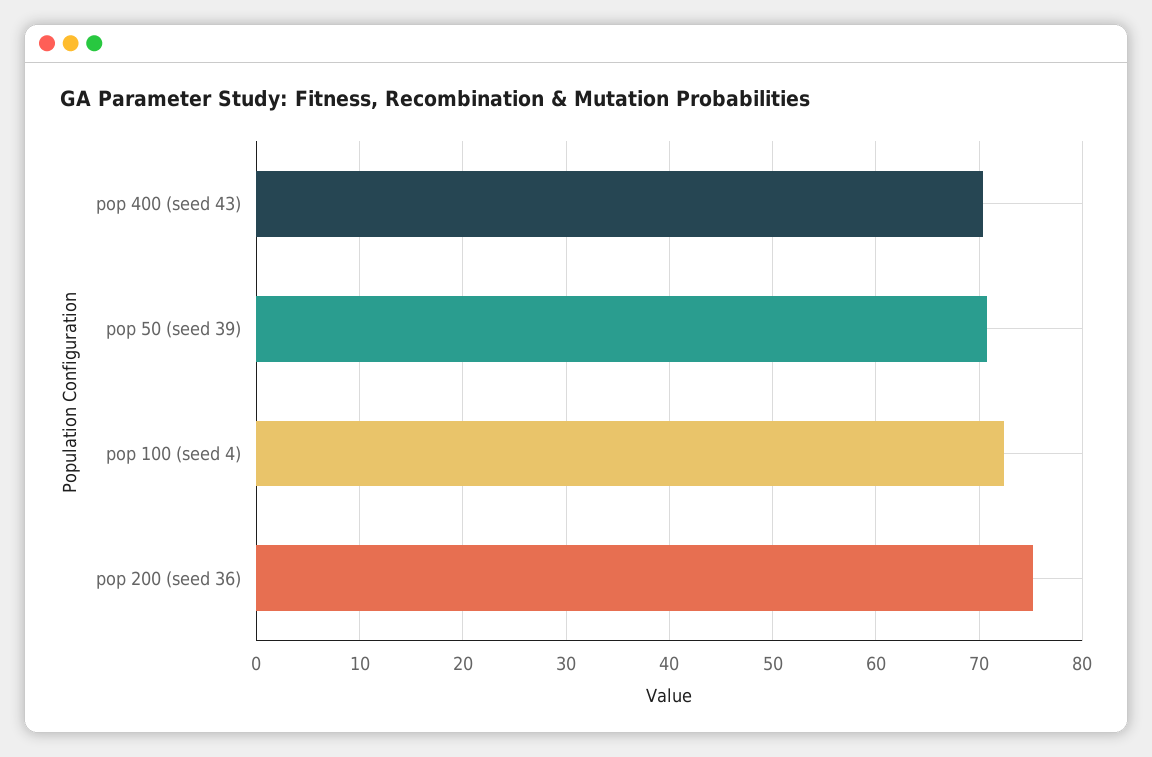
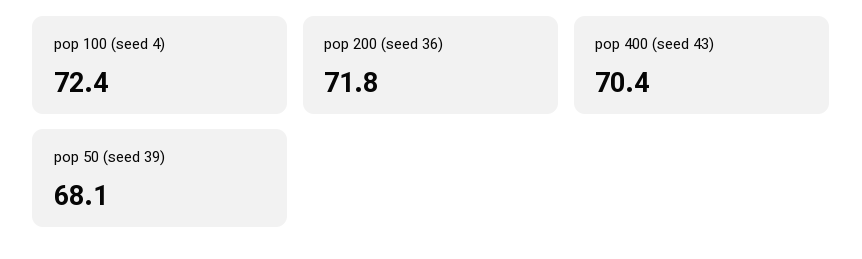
  {
    "pop 400 (seed 43)": 70.4,
-   "pop 50 (seed 39)": 71,
+   "pop 50 (seed 39)": 68.1,
    "pop 100 (seed 4)": 72.4,
-   "pop 200 (seed 36)": 75
+   "pop 200 (seed 36)": 71.8
  }

